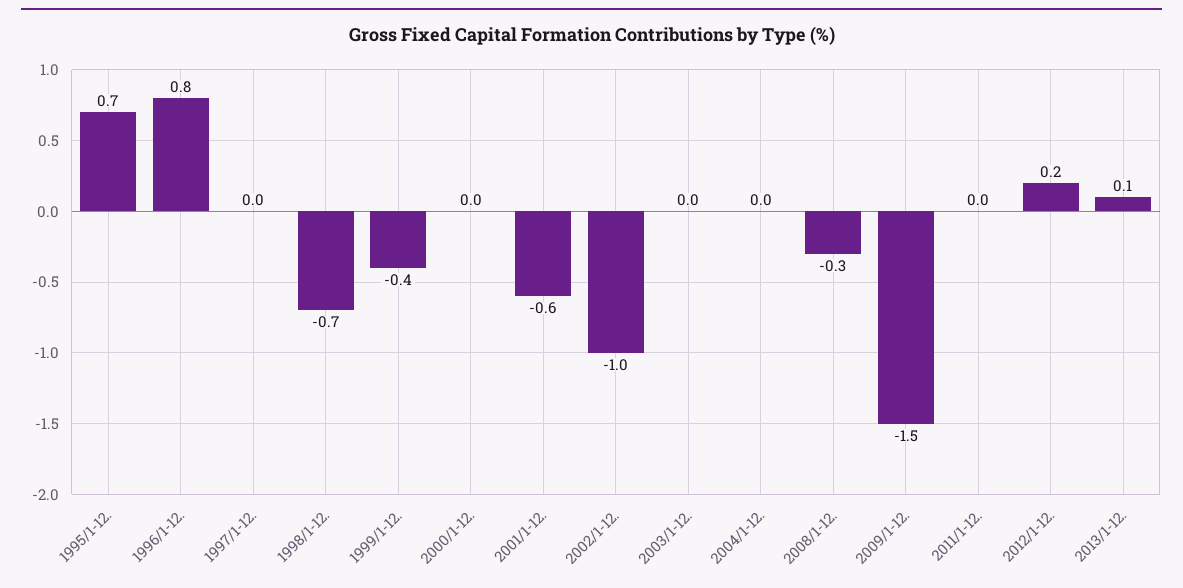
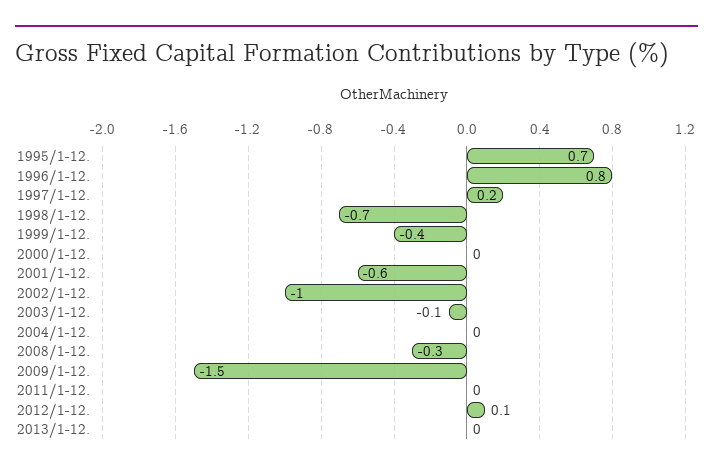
  {
    "1995/1-12.": 0.7,
    "1996/1-12.": 0.8,
-   "1997/1-12.": 0,
+   "1997/1-12.": 0.2,
    "1998/1-12.": -0.7,
    "1999/1-12.": -0.4,
    "2000/1-12.": 0,
    "2001/1-12.": -0.6,
    "2002/1-12.": -1,
-   "2003/1-12.": 0,
+   "2003/1-12.": -0.1,
    "2004/1-12.": 0,
    "2008/1-12.": -0.3,
    "2009/1-12.": -1.5,
    "2011/1-12.": 0,
-   "2012/1-12.": 0.2,
+   "2012/1-12.": 0.1,
-   "2013/1-12.": 0.1
+   "2013/1-12.": 0
  }

